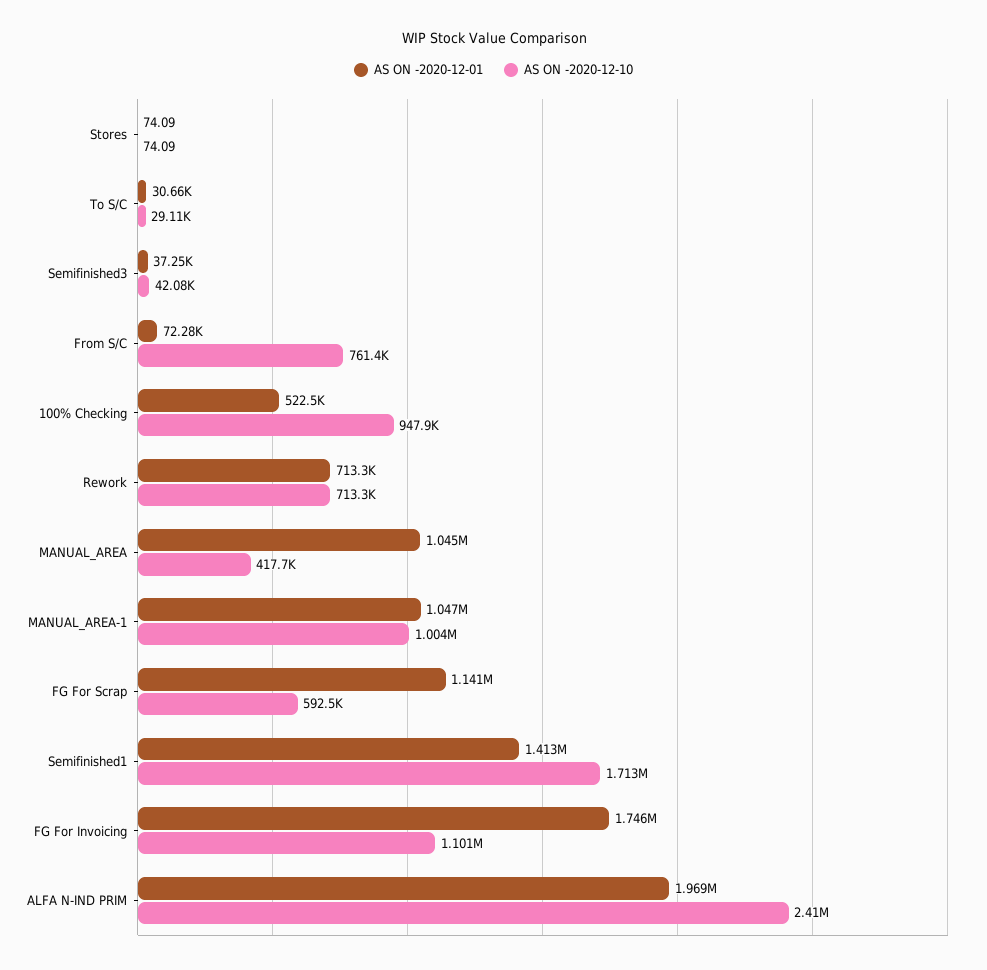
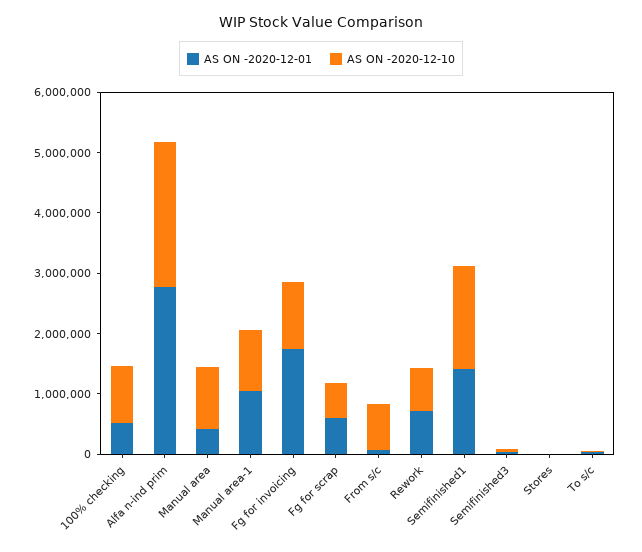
  {
    "AS ON -2020-12-01": {
      "Stores": 74.09,
      "To S/C": 30660,
      "Semifinished3": 37250,
      "From S/C": 72280,
      "100% Checking": 522500,
      "Rework": 713300,
-     "MANUAL_AREA": 1045000,
+     "MANUAL_AREA": 400000,
      "MANUAL_AREA-1": 1047000,
-     "FG For Scrap": 1141000,
+     "FG For Scrap": 600000,
      "Semifinished1": 1413000,
      "FG For Invoicing": 1746000,
-     "ALFA N-IND PRIM": 1969000
+     "ALFA N-IND PRIM": 2800000
    },
    "AS ON -2020-12-10": {
      "Stores": 74.09,
      "To S/C": 29110,
      "Semifinished3": 42080,
      "From S/C": 761400,
      "100% Checking": 947900,
      "Rework": 713300,
-     "MANUAL_AREA": 417700,
+     "MANUAL_AREA": 1000000,
      "MANUAL_AREA-1": 1004000,
      "FG For Scrap": 592500,
      "Semifinished1": 1713000,
      "FG For Invoicing": 1101000,
      "ALFA N-IND PRIM": 2410000
    }
  }

